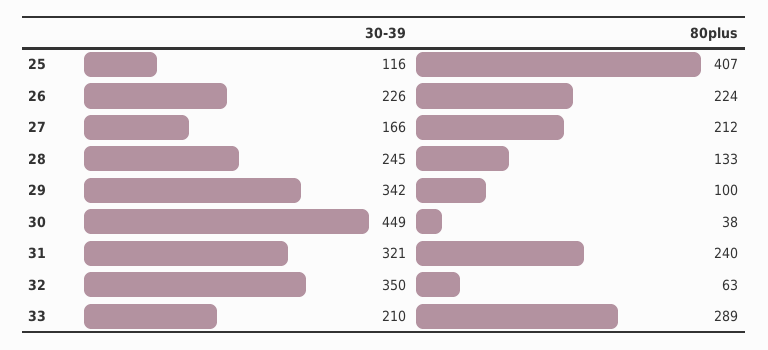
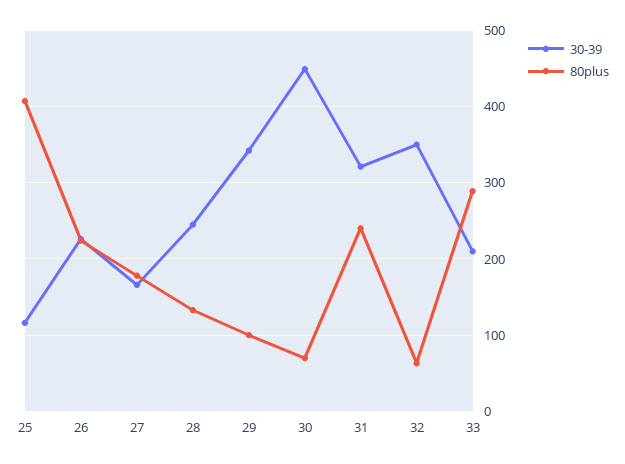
  {
    "30-39": {
      "25": 116,
      "26": 226,
      "27": 166,
      "28": 245,
      "29": 342,
      "30": 449,
      "31": 321,
      "32": 350,
      "33": 210
    },
    "80plus": {
      "25": 407,
      "26": 224,
-     "27": 212,
+     "27": 180,
      "28": 133,
      "29": 100,
-     "30": 38,
+     "30": 70,
      "31": 240,
      "32": 63,
      "33": 289
    }
  }

